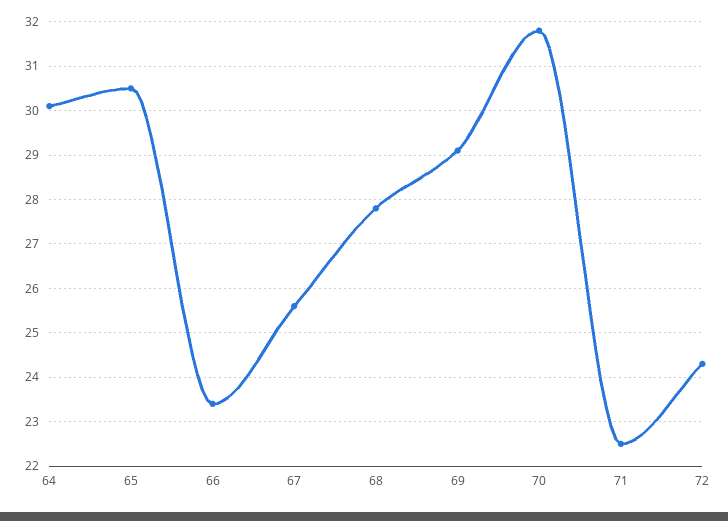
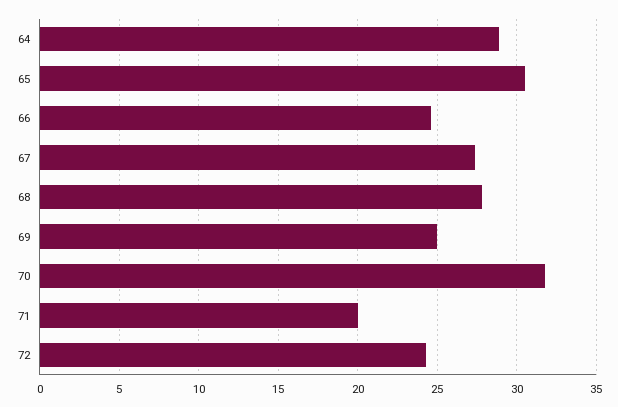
  {
-   "64": 30,
+   "64": 29,
    "65": 30.5,
-   "66": 23.5,
+   "66": 24.5,
-   "67": 25.5,
+   "67": 27.5,
    "68": 28,
-   "69": 29,
+   "69": 25,
    "70": 32,
-   "71": 22.5,
+   "71": 20,
    "72": 24.5
  }

